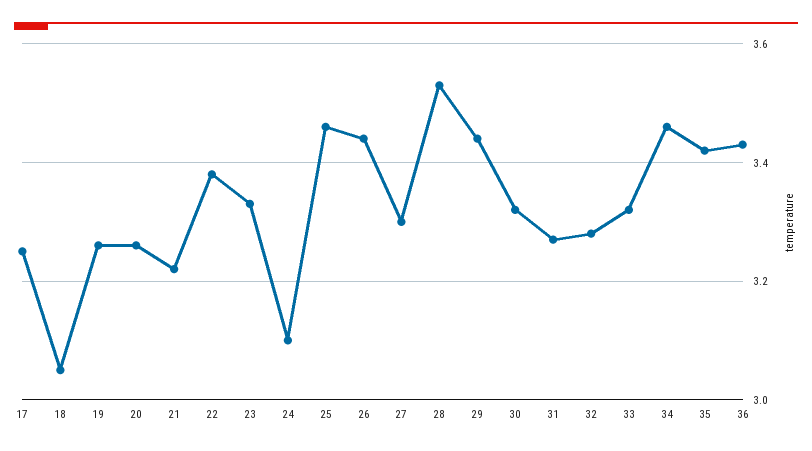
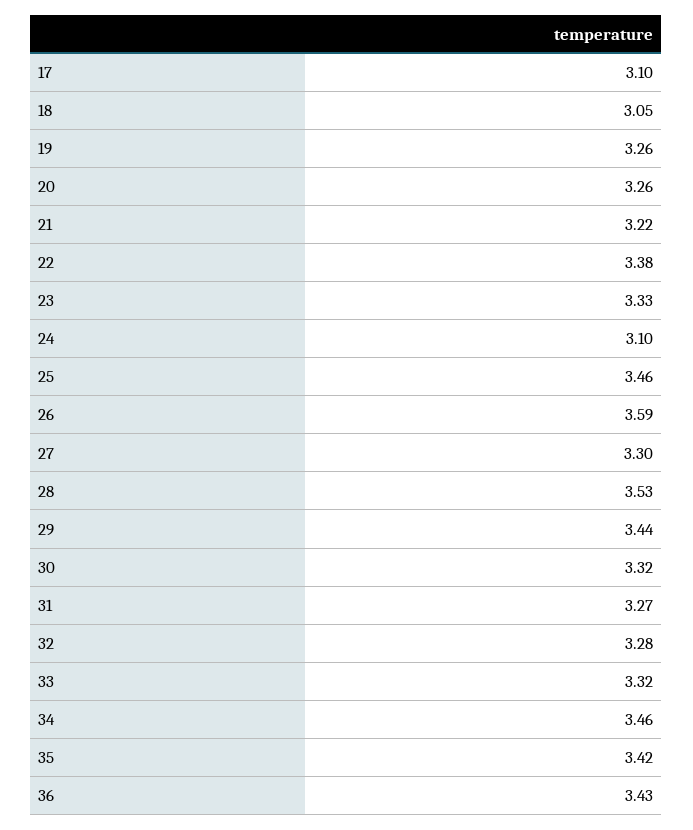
  {
-   "17": 3.25,
+   "17": 3.1,
    "18": 3.05,
    "19": 3.26,
    "20": 3.26,
    "21": 3.22,
    "22": 3.38,
    "23": 3.33,
    "24": 3.1,
    "25": 3.46,
-   "26": 3.45,
+   "26": 3.59,
    "27": 3.3,
    "28": 3.53,
    "29": 3.44,
    "30": 3.32,
    "31": 3.27,
    "32": 3.28,
    "33": 3.32,
    "34": 3.46,
    "35": 3.42,
    "36": 3.43
  }

